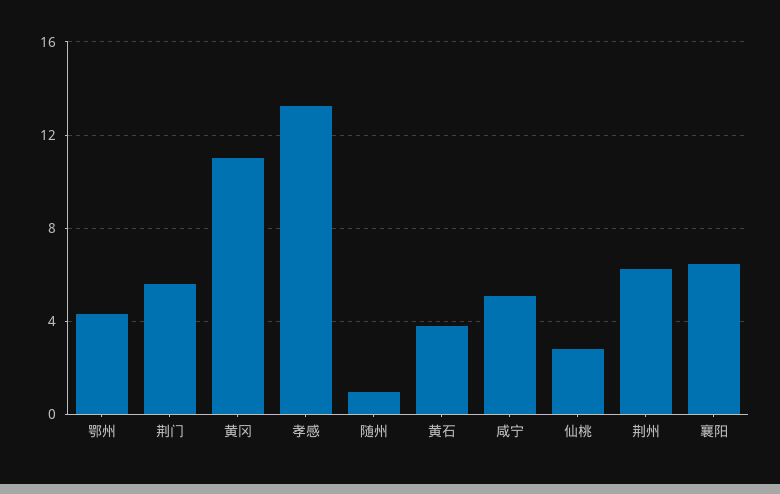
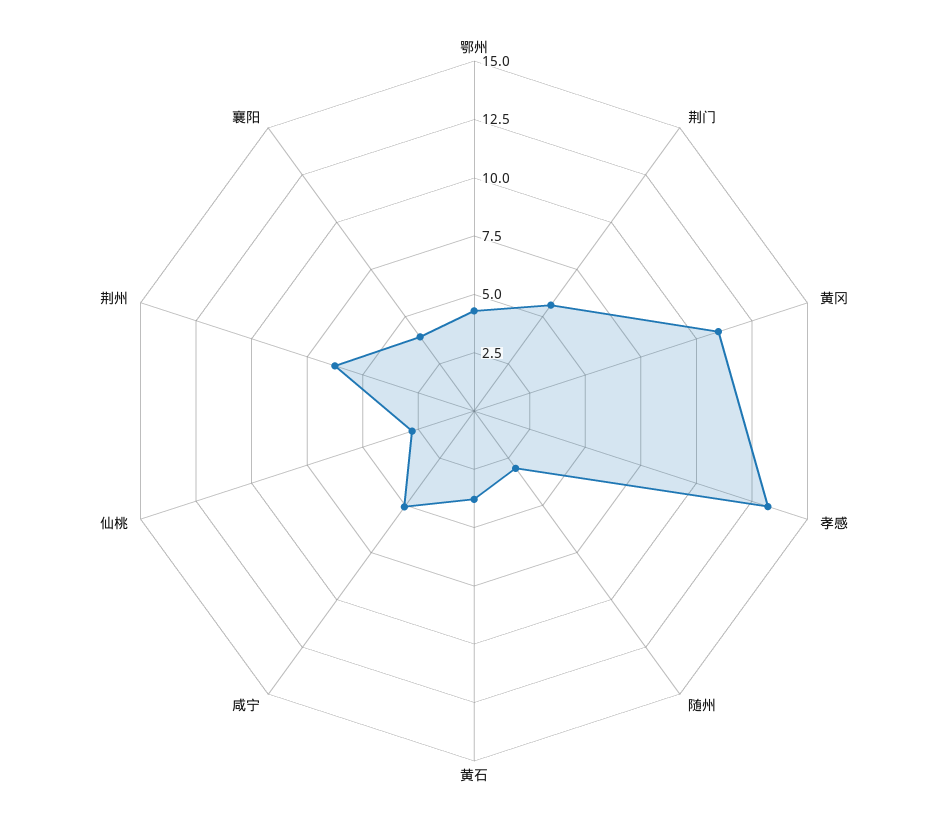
  {
    "鄂州": 4.5,
    "荆门": 5.5,
    "黄冈": 11,
    "孝感": 13,
-   "随州": 1,
+   "随州": 3,
    "黄石": 4,
    "咸宁": 5,
    "仙桃": 3,
    "荆州": 6.5,
-   "襄阳": 6.5
+   "襄阳": 4
  }

